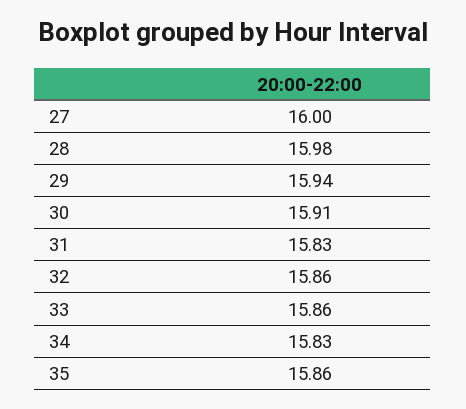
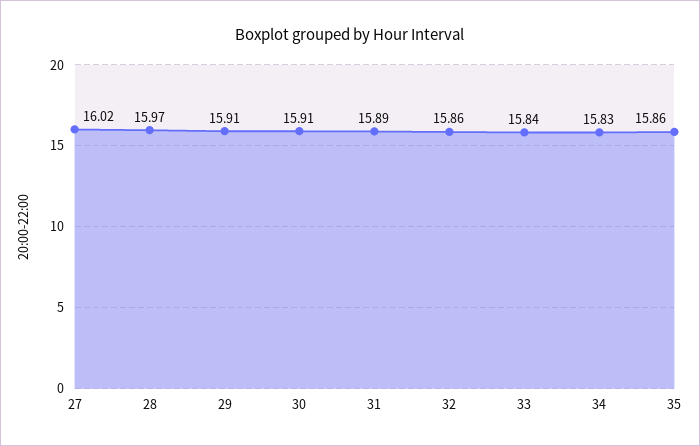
  {
-   "27": 16,
+   "27": 16.02,
-   "28": 15.98,
+   "28": 15.97,
-   "29": 15.94,
+   "29": 15.91,
    "30": 15.91,
-   "31": 15.83,
+   "31": 15.89,
    "32": 15.86,
-   "33": 15.86,
+   "33": 15.84,
    "34": 15.83,
    "35": 15.86
  }

